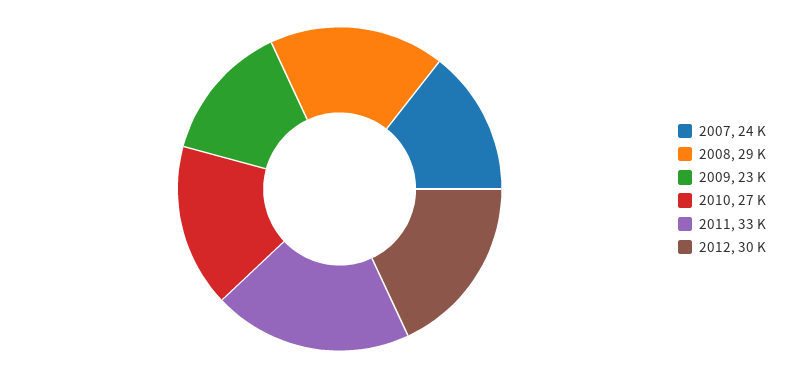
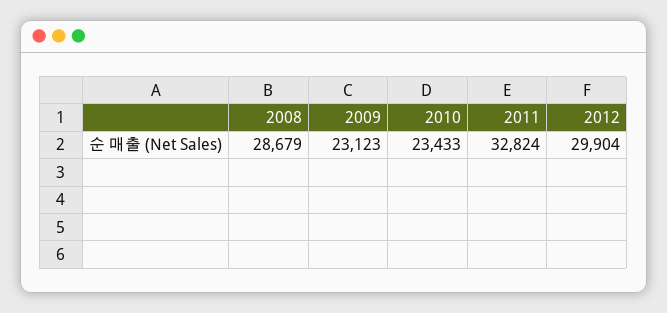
  {
-   "2007": 24000,
    "2008": 28679,
    "2009": 23123,
-   "2010": 27000,
+   "2010": 23433,
    "2011": 32824,
    "2012": 29904
  }

